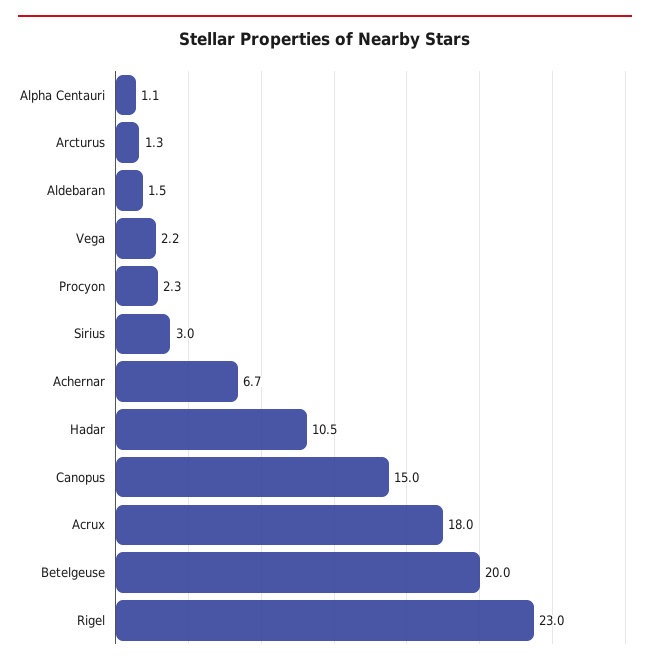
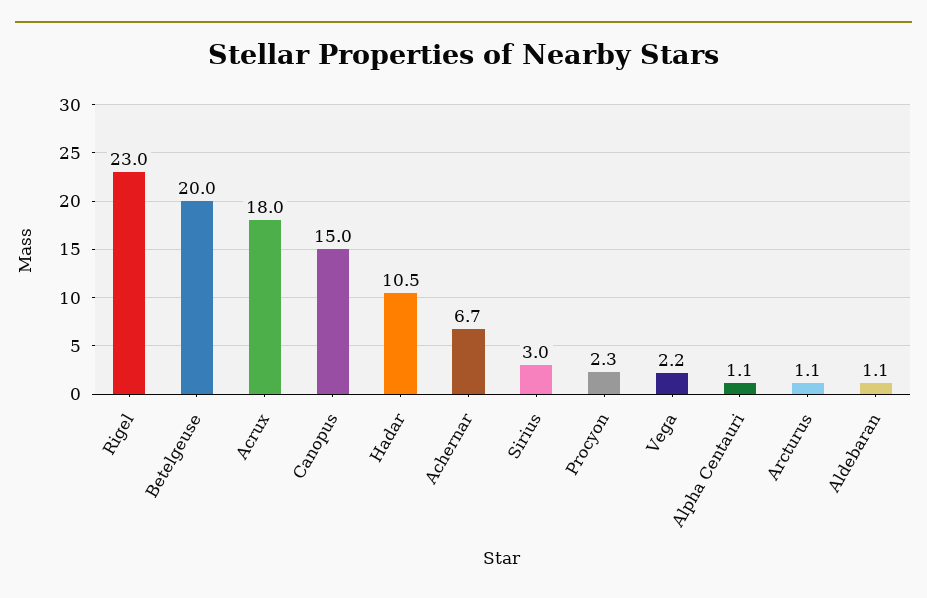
  {
    "Alpha Centauri": 1.1,
-   "Arcturus": 1.3,
+   "Arcturus": 1.1,
-   "Aldebaran": 1.5,
+   "Aldebaran": 1.1,
    "Vega": 2.2,
    "Procyon": 2.3,
    "Sirius": 3,
    "Achernar": 6.7,
    "Hadar": 10.5,
    "Canopus": 15,
    "Acrux": 18,
    "Betelgeuse": 20,
    "Rigel": 23
  }

